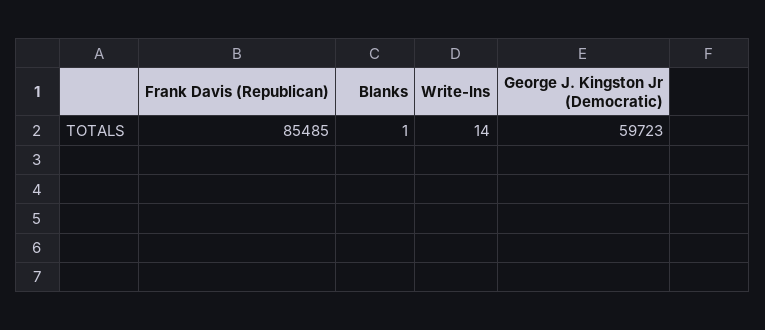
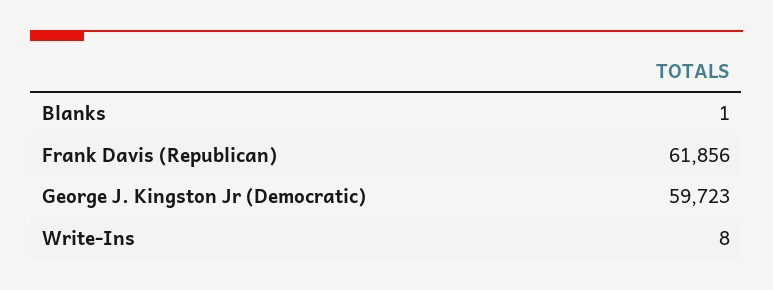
  {
-   "Frank Davis (Republican)": 85485,
+   "Frank Davis (Republican)": 61856,
    "Blanks": 1,
-   "Write-Ins": 14,
+   "Write-Ins": 8,
    "George J. Kingston Jr (Democratic)": 59723
  }

